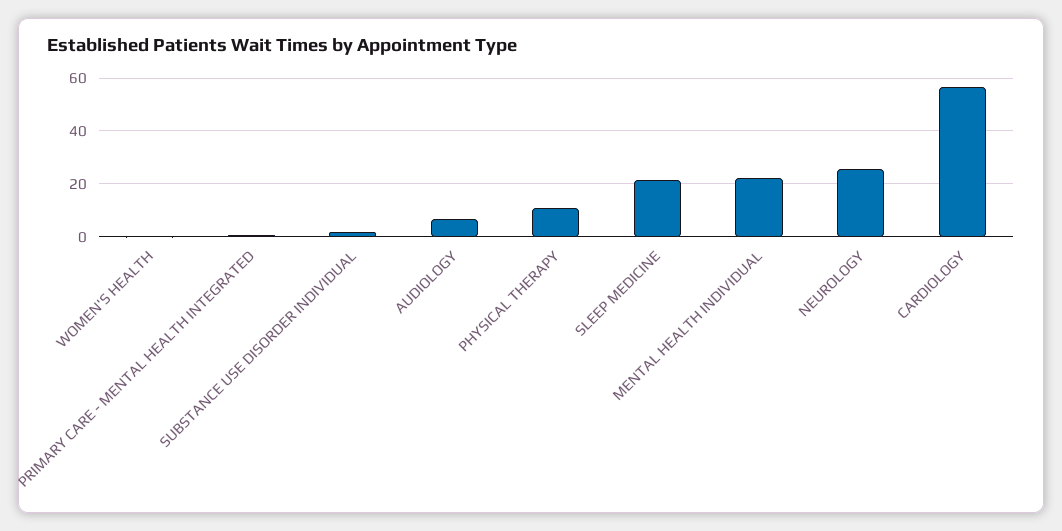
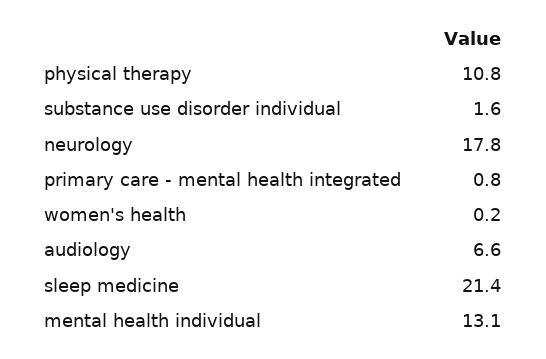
  {
    "WOMEN'S HEALTH": 0.2,
    "PRIMARY CARE - MENTAL HEALTH INTEGRATED": 0.8,
    "SUBSTANCE USE DISORDER INDIVIDUAL": 1.6,
    "AUDIOLOGY": 6.6,
    "PHYSICAL THERAPY": 10.8,
    "SLEEP MEDICINE": 21.4,
-   "MENTAL HEALTH INDIVIDUAL": 22.5,
+   "MENTAL HEALTH INDIVIDUAL": 13.1,
-   "NEUROLOGY": 25,
+   "NEUROLOGY": 17.8
-   "CARDIOLOGY": 57.5
  }

